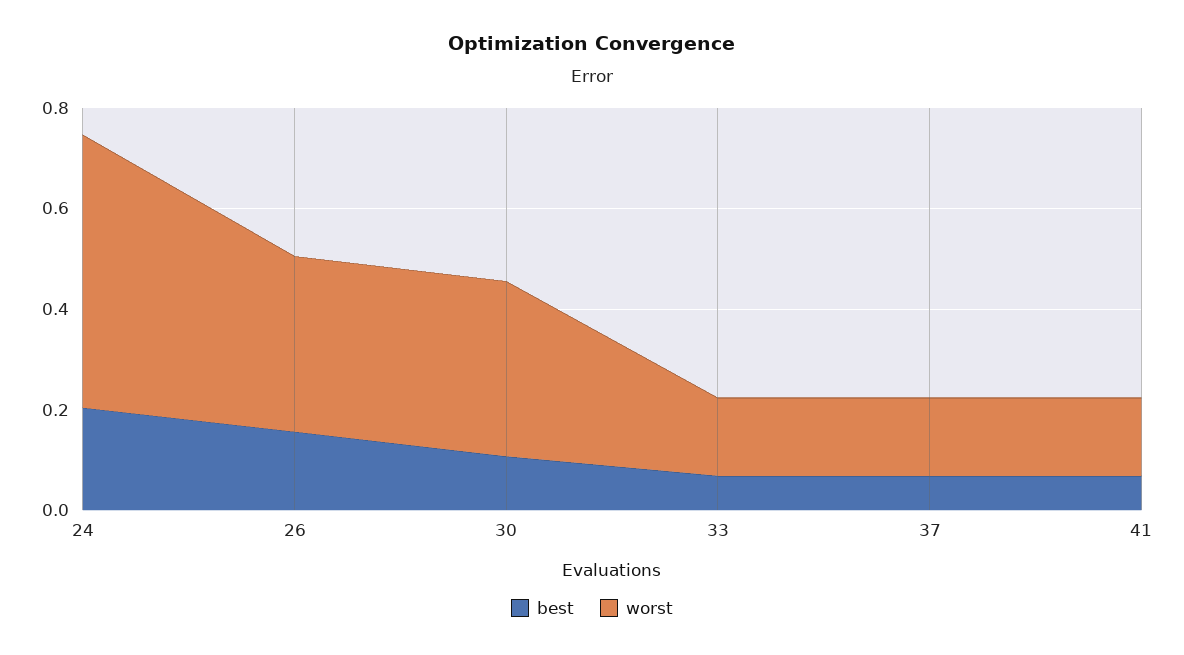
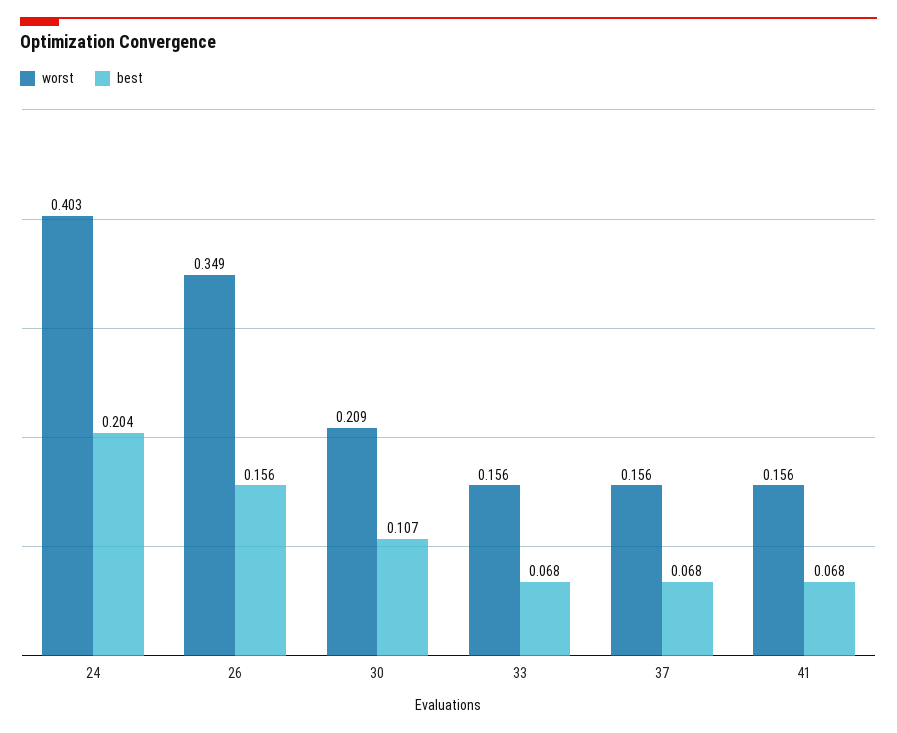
  {
    "best": {
      "24": 0.204,
      "26": 0.156,
      "30": 0.107,
      "33": 0.068,
      "37": 0.068,
      "41": 0.068
    },
    "worst": {
-     "24": 0.55,
+     "24": 0.403,
      "26": 0.349,
-     "30": 0.35,
+     "30": 0.209,
      "33": 0.156,
      "37": 0.156,
      "41": 0.156
    }
  }

